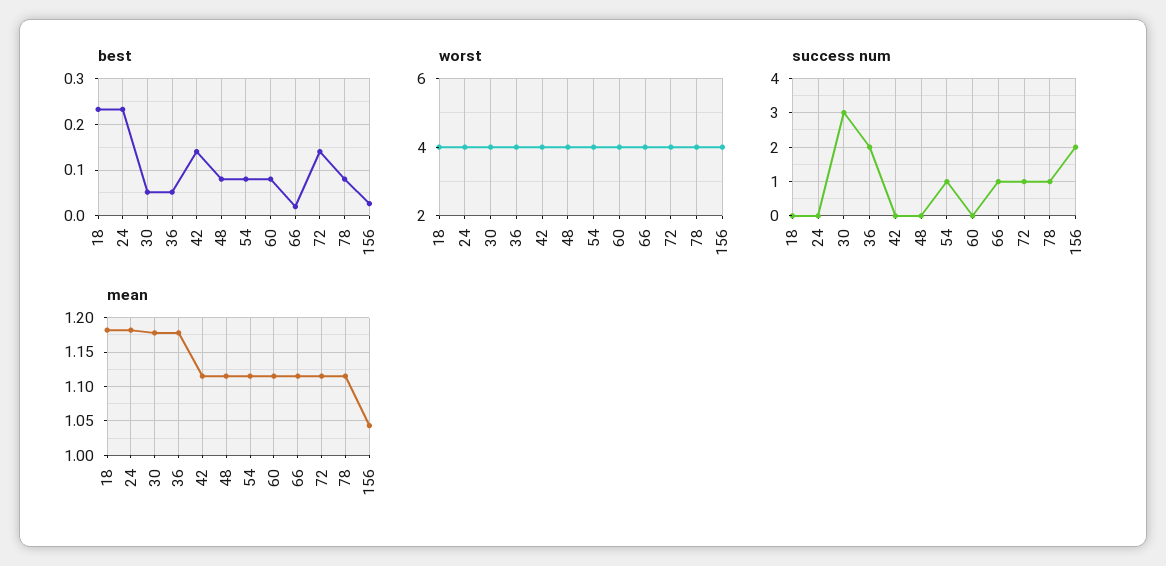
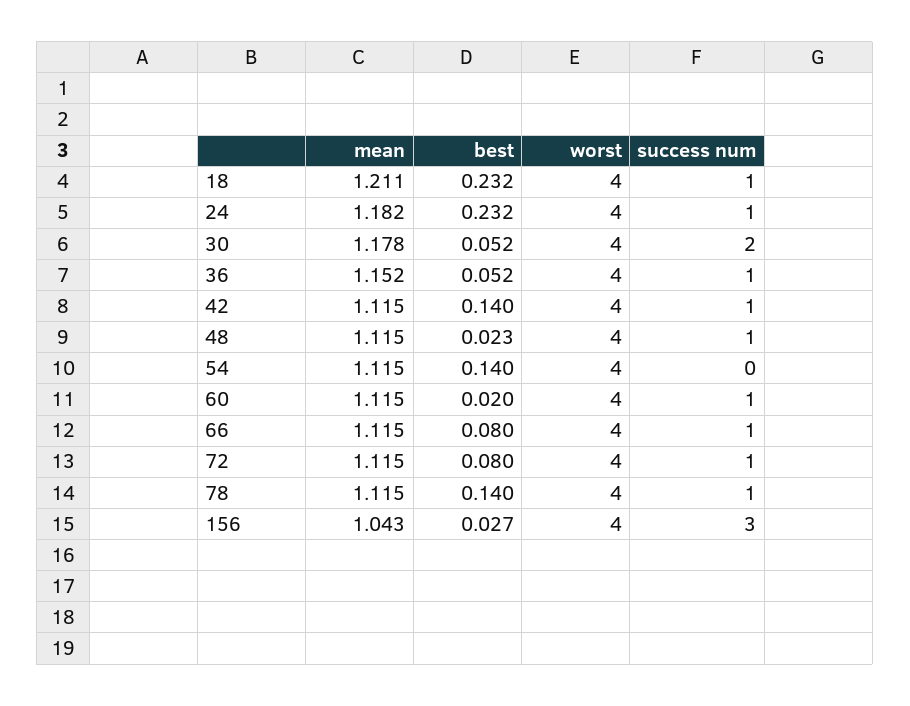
  {
    "best": {
      "18": 0.232,
      "24": 0.232,
      "30": 0.052,
      "36": 0.052,
      "42": 0.14,
-     "48": 0.08,
+     "48": 0.023,
-     "54": 0.08,
+     "54": 0.14,
-     "60": 0.08,
+     "60": 0.02,
-     "66": 0.02,
+     "66": 0.08,
-     "72": 0.14,
+     "72": 0.08,
-     "78": 0.08,
+     "78": 0.14,
      "156": 0.027
    },
    "worst": {
      "18": 4,
      "24": 4,
      "30": 4,
      "36": 4,
      "42": 4,
      "48": 4,
      "54": 4,
      "60": 4,
      "66": 4,
      "72": 4,
      "78": 4,
      "156": 4
    },
    "success num": {
-     "18": 0,
+     "18": 1,
-     "24": 0,
+     "24": 1,
-     "30": 3,
+     "30": 2,
-     "36": 2,
+     "36": 1,
-     "42": 0,
+     "42": 1,
-     "48": 0,
+     "48": 1,
-     "54": 1,
+     "54": 0,
-     "60": 0,
+     "60": 1,
      "66": 1,
      "72": 1,
      "78": 1,
-     "156": 2
+     "156": 3
    },
    "mean": {
-     "18": 1.18,
+     "18": 1.211,
      "24": 1.182,
      "30": 1.178,
-     "36": 1.18,
+     "36": 1.152,
      "42": 1.115,
      "48": 1.115,
      "54": 1.115,
      "60": 1.115,
      "66": 1.115,
      "72": 1.115,
      "78": 1.115,
      "156": 1.043
    }
  }

